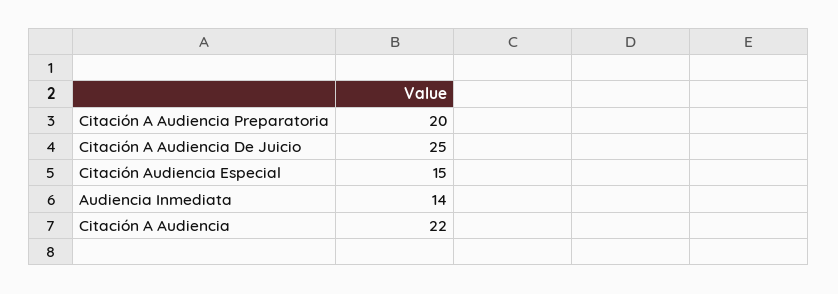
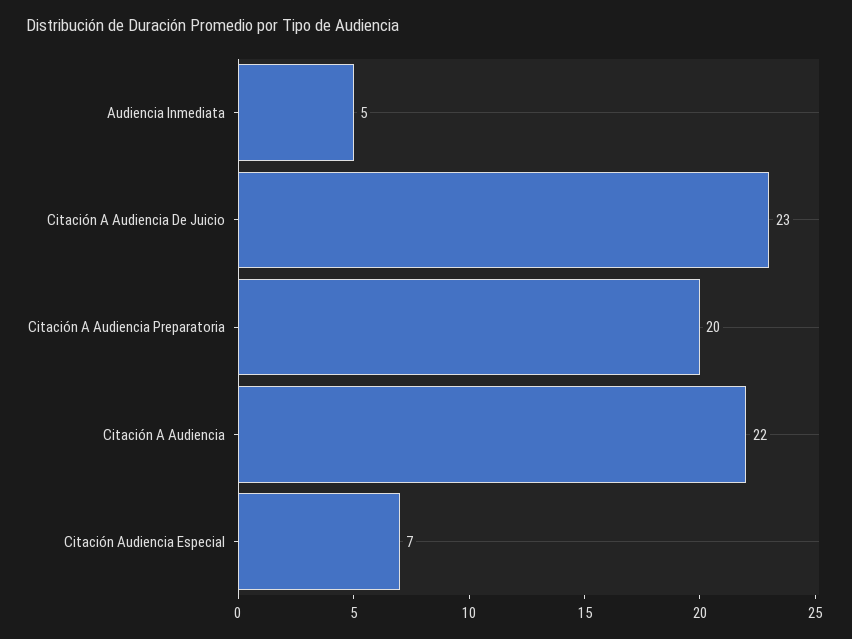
  {
    "Citación A Audiencia Preparatoria": 20,
-   "Citación A Audiencia De Juicio": 25,
+   "Citación A Audiencia De Juicio": 23,
-   "Citación Audiencia Especial": 15,
+   "Citación Audiencia Especial": 7,
-   "Audiencia Inmediata": 14,
+   "Audiencia Inmediata": 5,
    "Citación A Audiencia": 22
  }

